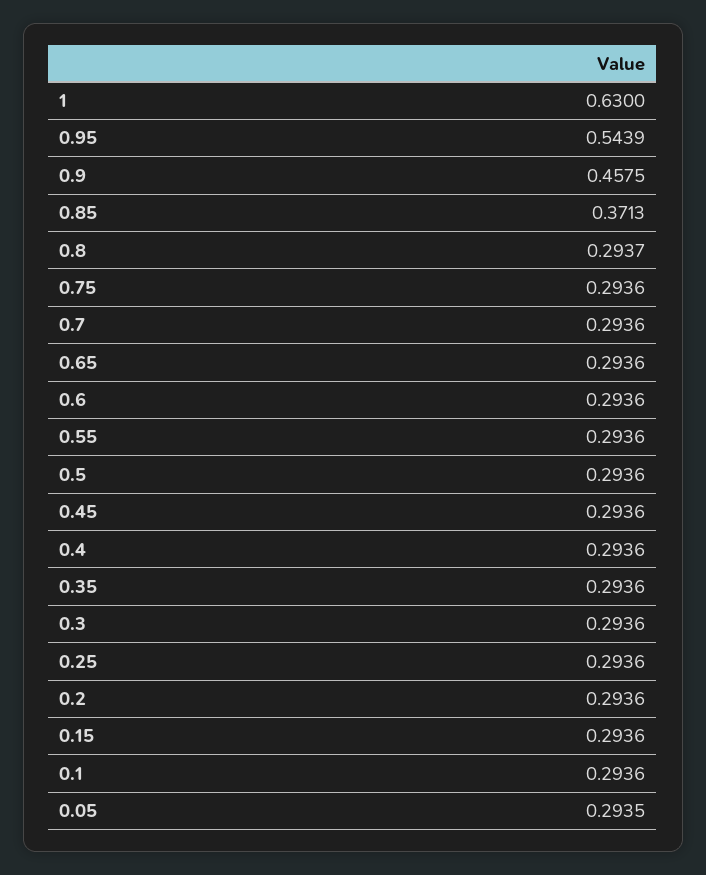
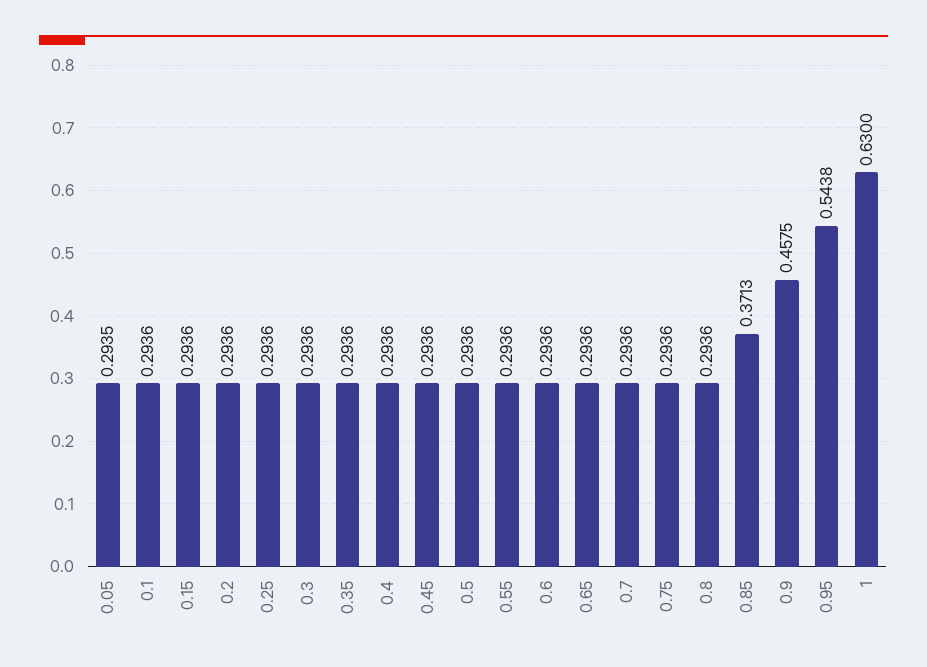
  {
    "1": 0.63,
-   "0.95": 0.5439,
+   "0.95": 0.5438,
    "0.9": 0.4575,
    "0.85": 0.3713,
-   "0.8": 0.2937,
+   "0.8": 0.2936,
    "0.75": 0.2936,
    "0.7": 0.2936,
    "0.65": 0.2936,
    "0.6": 0.2936,
    "0.55": 0.2936,
    "0.5": 0.2936,
    "0.45": 0.2936,
    "0.4": 0.2936,
    "0.35": 0.2936,
    "0.3": 0.2936,
    "0.25": 0.2936,
    "0.2": 0.2936,
    "0.15": 0.2936,
    "0.1": 0.2936,
    "0.05": 0.2935
  }

